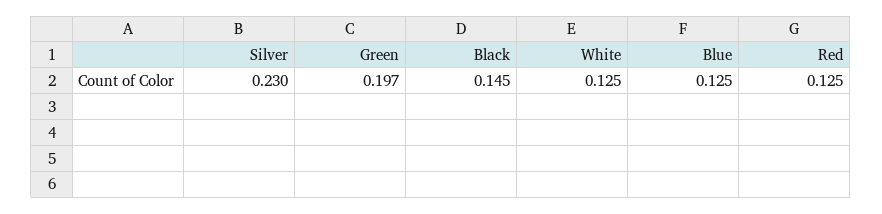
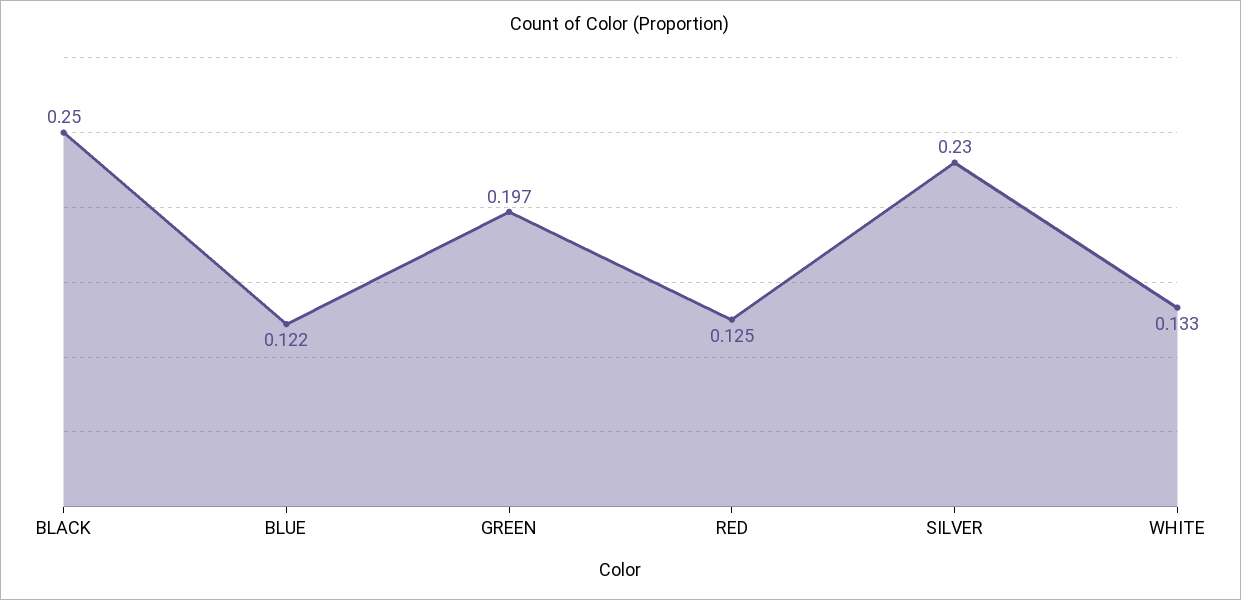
  {
    "Silver": 0.23,
    "Green": 0.197,
-   "Black": 0.145,
+   "Black": 0.25,
-   "White": 0.125,
+   "White": 0.133,
-   "Blue": 0.125,
+   "Blue": 0.122,
    "Red": 0.125
  }

